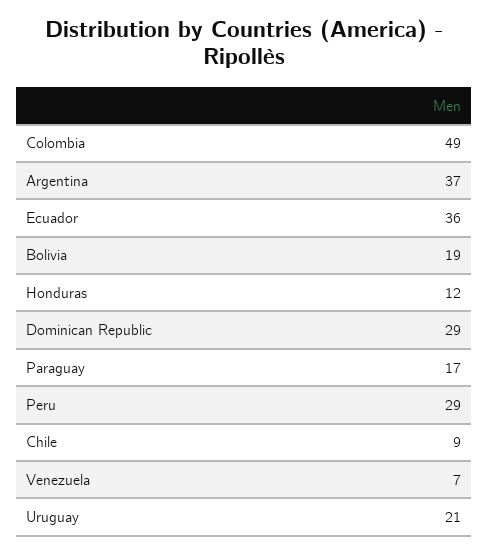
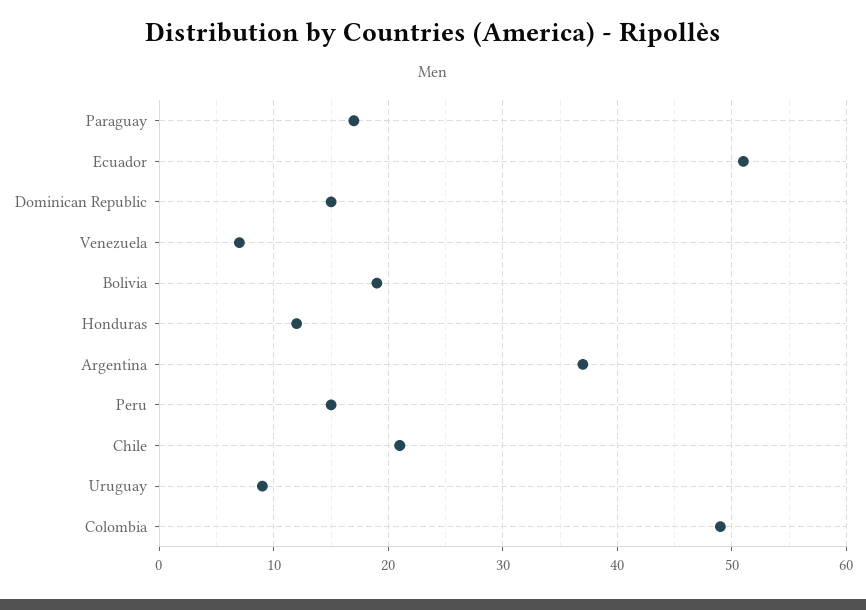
  {
    "Colombia": 49,
    "Argentina": 37,
-   "Ecuador": 36,
+   "Ecuador": 51,
    "Bolivia": 19,
    "Honduras": 12,
-   "Dominican Republic": 29,
+   "Dominican Republic": 15,
    "Paraguay": 17,
-   "Peru": 29,
+   "Peru": 15,
-   "Chile": 9,
+   "Chile": 21,
    "Venezuela": 7,
-   "Uruguay": 21
+   "Uruguay": 9
  }

